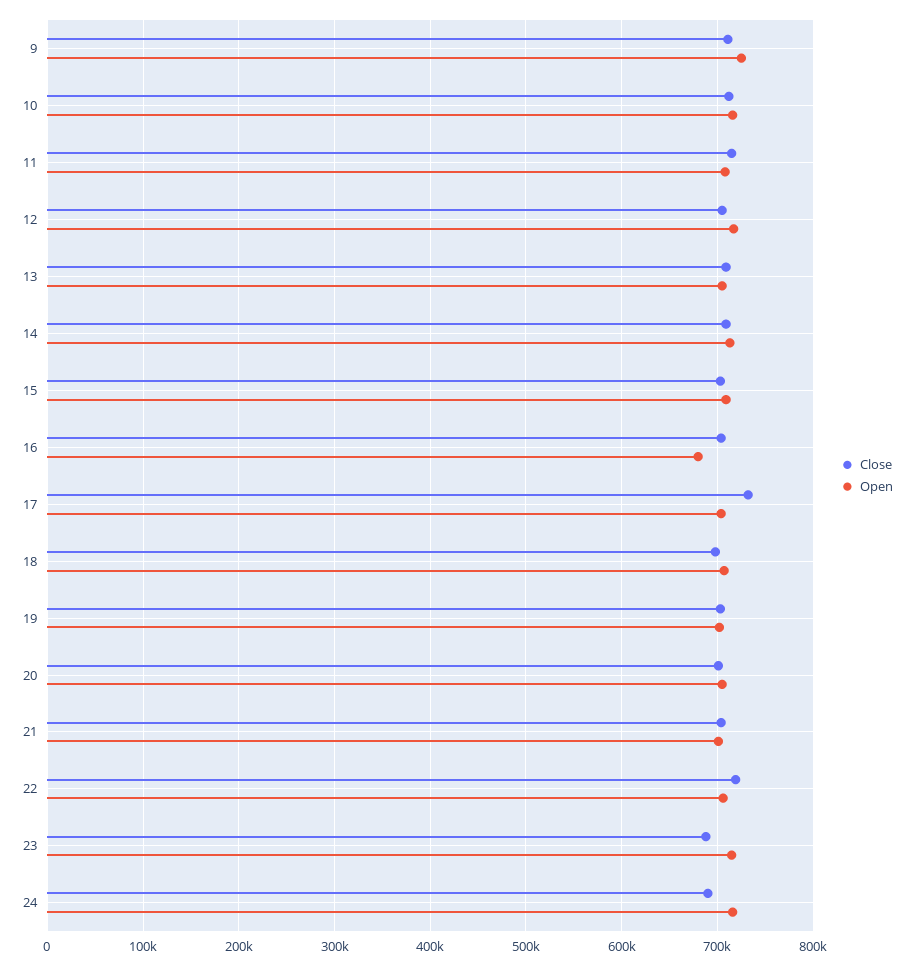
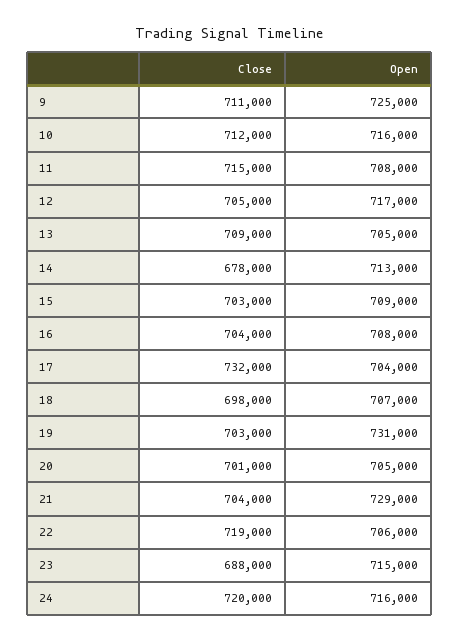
  {
    "Close": {
      "9": 711000,
      "10": 712000,
      "11": 715000,
      "12": 705000,
      "13": 709000,
-     "14": 710000,
+     "14": 678000,
      "15": 703000,
      "16": 704000,
      "17": 732000,
      "18": 698000,
      "19": 703000,
      "20": 701000,
      "21": 704000,
      "22": 719000,
      "23": 688000,
-     "24": 690000
+     "24": 720000
    },
    "Open": {
      "9": 725000,
      "10": 716000,
      "11": 708000,
      "12": 717000,
      "13": 705000,
      "14": 713000,
      "15": 709000,
-     "16": 680000,
+     "16": 708000,
      "17": 704000,
      "18": 707000,
-     "19": 700000,
+     "19": 731000,
      "20": 705000,
-     "21": 700000,
+     "21": 729000,
      "22": 706000,
      "23": 715000,
      "24": 716000
    }
  }

